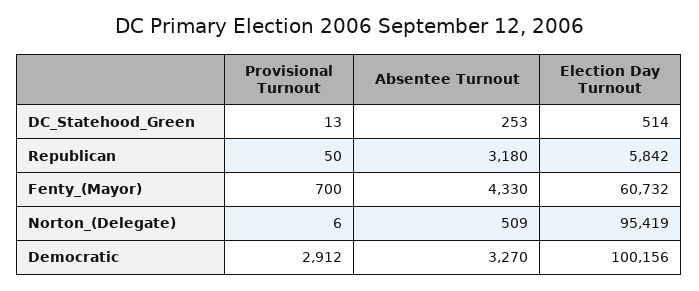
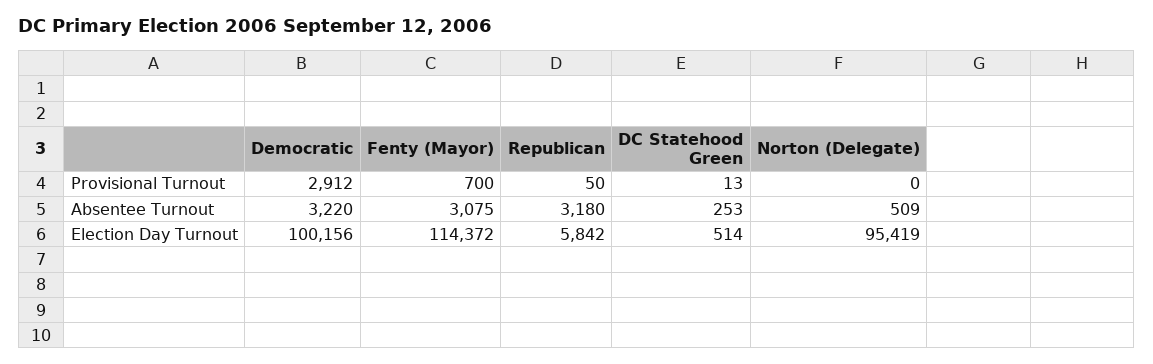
  {
    "Provisional Turnout": {
      "DC_Statehood_Green": 13,
      "Republican": 50,
      "Fenty_(Mayor)": 700,
-     "Norton_(Delegate)": 6,
+     "Norton_(Delegate)": 0,
      "Democratic": 2912
    },
    "Absentee Turnout": {
      "DC_Statehood_Green": 253,
      "Republican": 3180,
-     "Fenty_(Mayor)": 4330,
+     "Fenty_(Mayor)": 3075,
      "Norton_(Delegate)": 509,
-     "Democratic": 3270
+     "Democratic": 3220
    },
    "Election Day Turnout": {
      "DC_Statehood_Green": 514,
      "Republican": 5842,
-     "Fenty_(Mayor)": 60732,
+     "Fenty_(Mayor)": 114372,
      "Norton_(Delegate)": 95419,
      "Democratic": 100156
    }
  }

